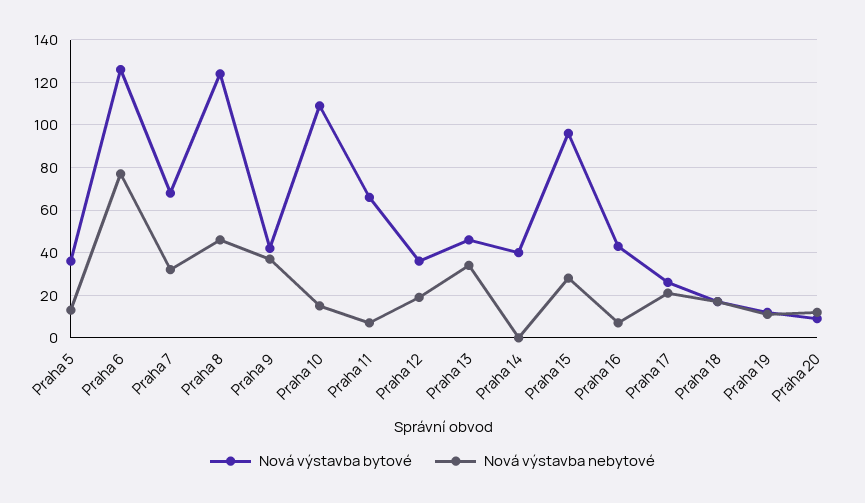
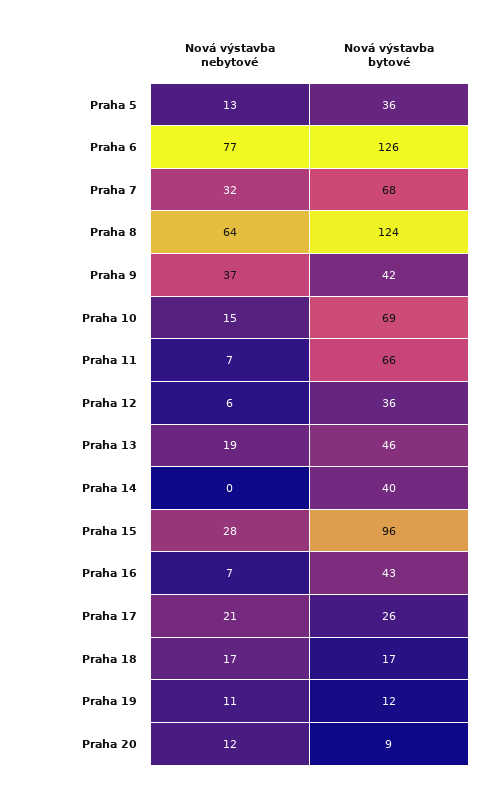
  {
    "Nová výstavba bytové": {
      "Praha 5": 36,
      "Praha 6": 126,
      "Praha 7": 68,
      "Praha 8": 124,
      "Praha 9": 42,
-     "Praha 10": 110,
+     "Praha 10": 69,
      "Praha 11": 66,
      "Praha 12": 36,
      "Praha 13": 46,
      "Praha 14": 40,
      "Praha 15": 96,
      "Praha 16": 43,
      "Praha 17": 26,
      "Praha 18": 17,
      "Praha 19": 12,
      "Praha 20": 9
    },
    "Nová výstavba nebytové": {
      "Praha 5": 13,
      "Praha 6": 77,
      "Praha 7": 32,
-     "Praha 8": 45,
+     "Praha 8": 64,
      "Praha 9": 37,
      "Praha 10": 15,
      "Praha 11": 7,
-     "Praha 12": 20,
+     "Praha 12": 6,
-     "Praha 13": 35,
+     "Praha 13": 19,
      "Praha 14": 0,
      "Praha 15": 28,
      "Praha 16": 7,
      "Praha 17": 21,
      "Praha 18": 17,
      "Praha 19": 11,
      "Praha 20": 12
    }
  }

